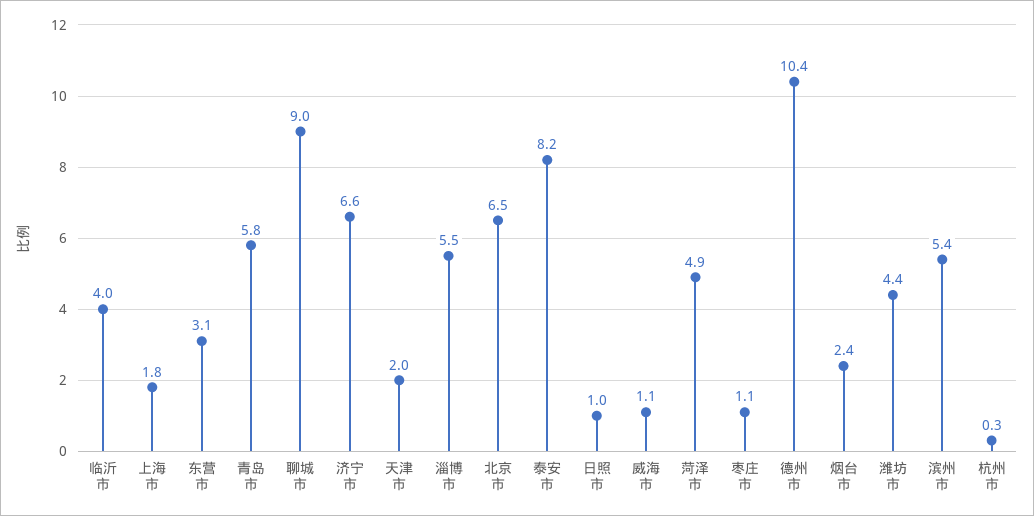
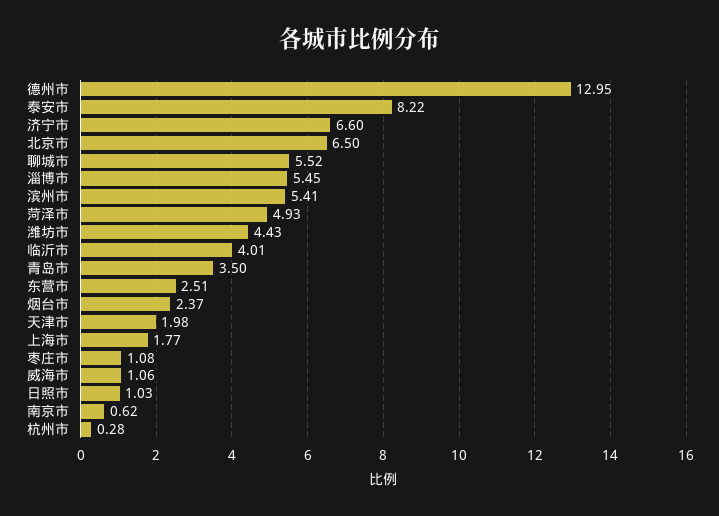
  {
    "临沂市": 4.01,
    "上海市": 1.77,
-   "东营市": 3.1,
+   "东营市": 2.51,
-   "青岛市": 5.8,
+   "青岛市": 3.5,
-   "聊城市": 9,
+   "聊城市": 5.52,
    "济宁市": 6.6,
    "天津市": 1.98,
    "淄博市": 5.45,
    "北京市": 6.5,
    "泰安市": 8.22,
    "日照市": 1.03,
    "威海市": 1.06,
    "菏泽市": 4.93,
    "枣庄市": 1.08,
-   "德州市": 10.4,
+   "德州市": 12.95,
    "烟台市": 2.37,
    "潍坊市": 4.43,
    "滨州市": 5.41,
-   "杭州市": 0.28
+   "杭州市": 0.28,
+   "南京市": 0.62
  }

